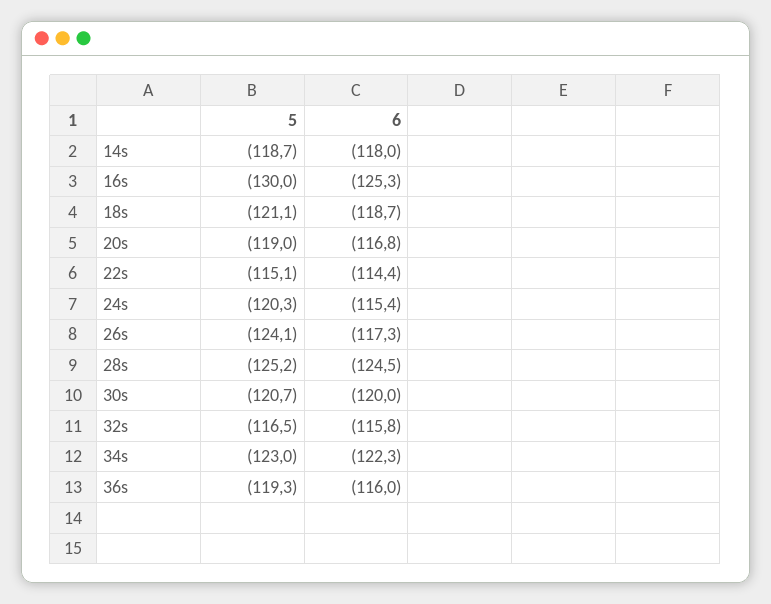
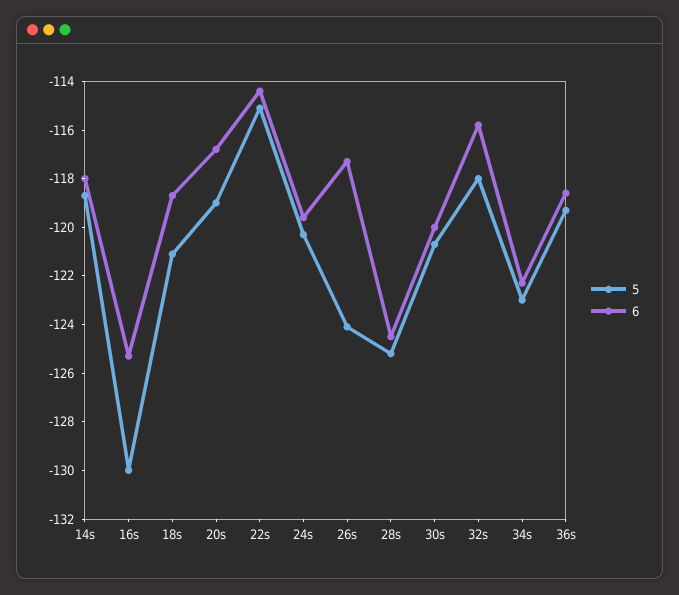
  {
    "5": {
      "14s": -118.7,
      "16s": -130,
      "18s": -121.1,
      "20s": -119,
      "22s": -115.1,
      "24s": -120.3,
      "26s": -124.1,
      "28s": -125.2,
      "30s": -120.7,
-     "32s": -116.5,
+     "32s": -118,
      "34s": -123,
      "36s": -119.3
    },
    "6": {
      "14s": -118,
      "16s": -125.3,
      "18s": -118.7,
      "20s": -116.8,
      "22s": -114.4,
-     "24s": -115.4,
+     "24s": -119.5,
      "26s": -117.3,
      "28s": -124.5,
      "30s": -120,
      "32s": -115.8,
      "34s": -122.3,
-     "36s": -116
+     "36s": -118.5
    }
  }

